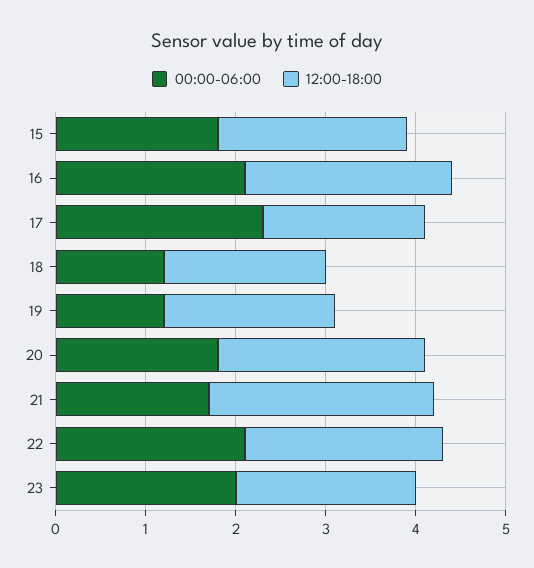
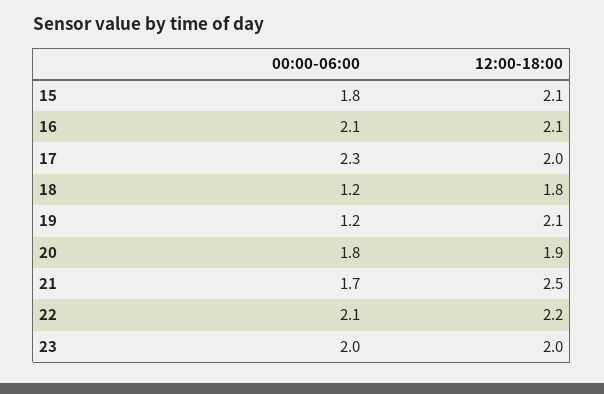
  {
    "00:00-06:00": {
      "15": 1.8,
      "16": 2.1,
      "17": 2.3,
      "18": 1.2,
      "19": 1.2,
      "20": 1.8,
      "21": 1.7,
      "22": 2.1,
      "23": 2
    },
    "12:00-18:00": {
      "15": 2.1,
-     "16": 2.3,
+     "16": 2.1,
-     "17": 1.8,
+     "17": 2,
      "18": 1.8,
-     "19": 1.9,
+     "19": 2.1,
-     "20": 2.3,
+     "20": 1.9,
      "21": 2.5,
      "22": 2.2,
      "23": 2
    }
  }

